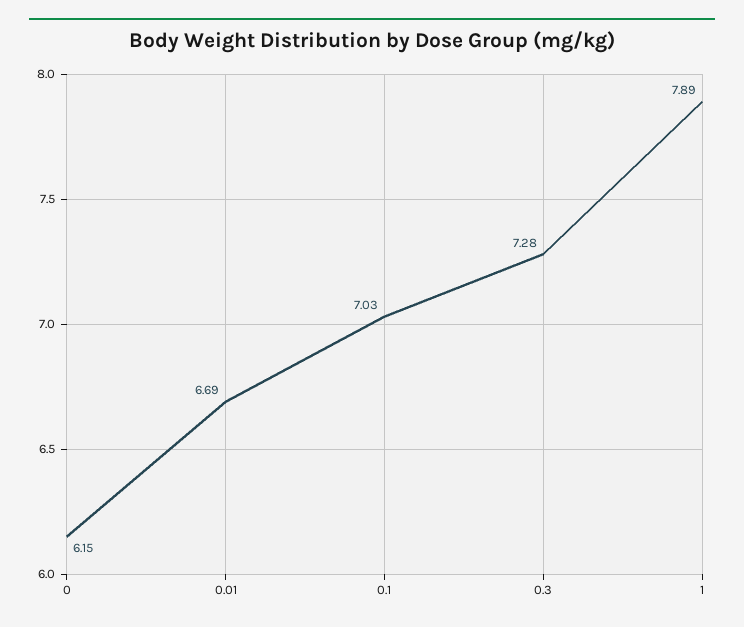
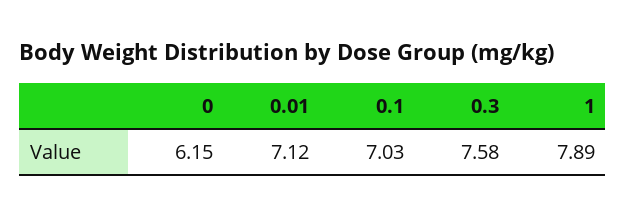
  {
    "0": 6.15,
-   "0.01": 6.69,
+   "0.01": 7.12,
    "0.1": 7.03,
-   "0.3": 7.28,
+   "0.3": 7.58,
    "1": 7.89
  }

